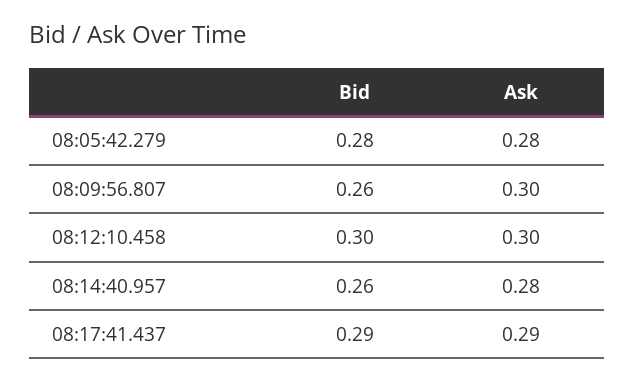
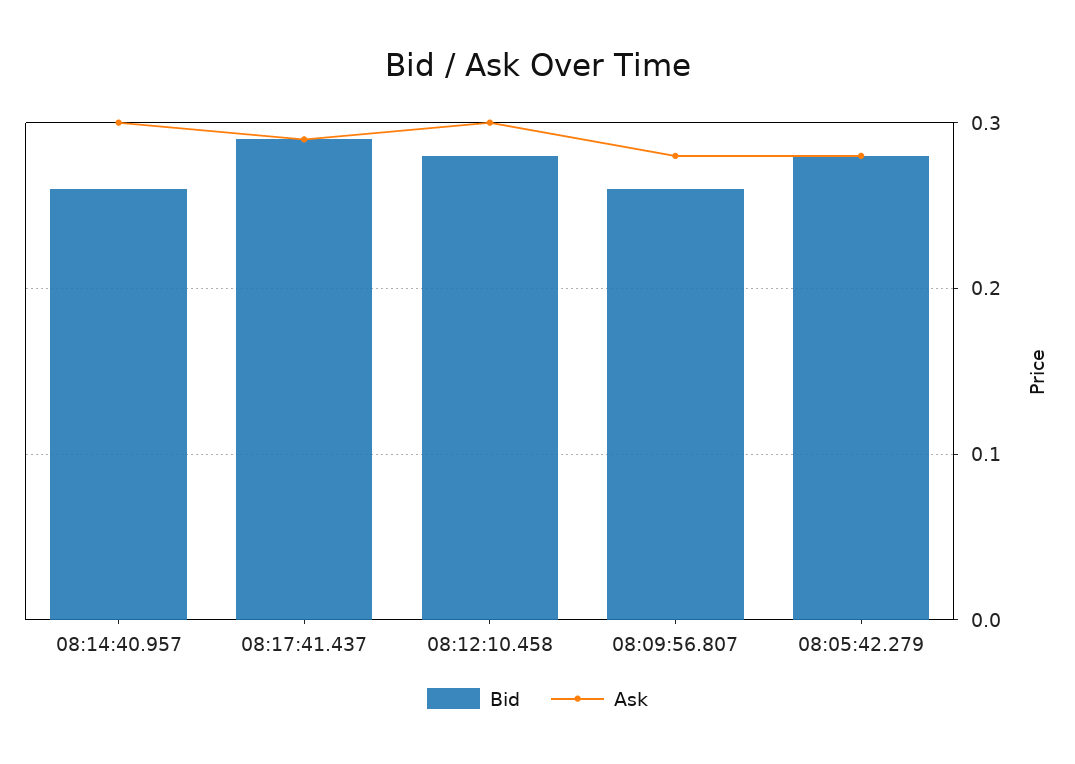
  {
    "Bid": {
      "08:05:42.279": 0.28,
      "08:09:56.807": 0.26,
-     "08:12:10.458": 0.3,
+     "08:12:10.458": 0.28,
      "08:14:40.957": 0.26,
      "08:17:41.437": 0.29
    },
    "Ask": {
      "08:05:42.279": 0.28,
-     "08:09:56.807": 0.3,
+     "08:09:56.807": 0.28,
      "08:12:10.458": 0.3,
-     "08:14:40.957": 0.28,
+     "08:14:40.957": 0.3,
      "08:17:41.437": 0.29
    }
  }

